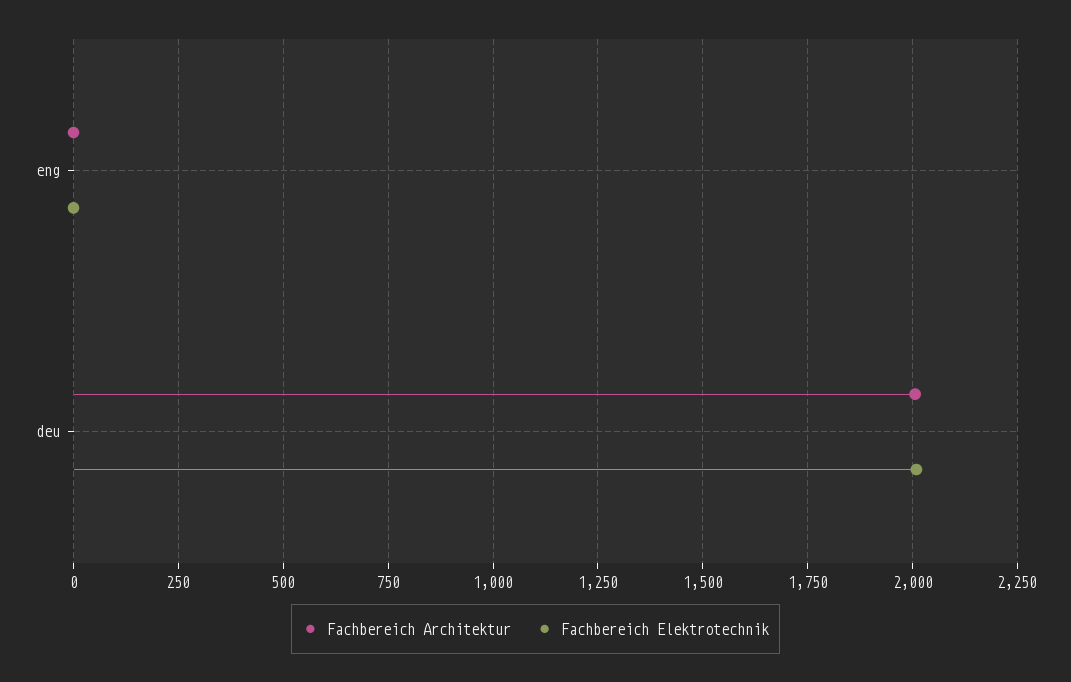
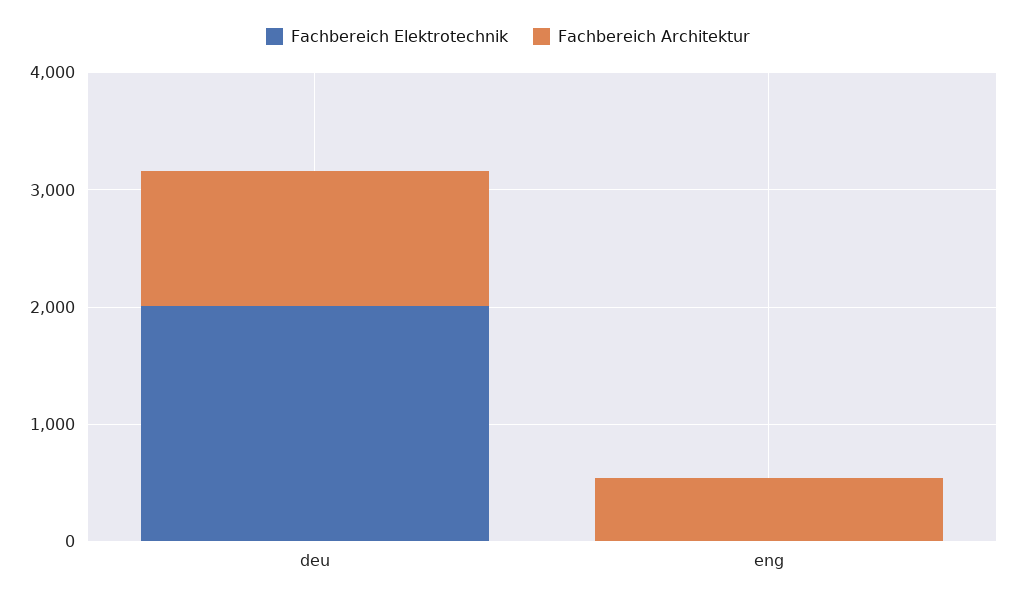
  {
    "Fachbereich Architektur": {
-     "eng": 0,
+     "eng": 600,
-     "deu": 2000
+     "deu": 1200
    },
    "Fachbereich Elektrotechnik": {
      "eng": 0,
      "deu": 2000
    }
  }

